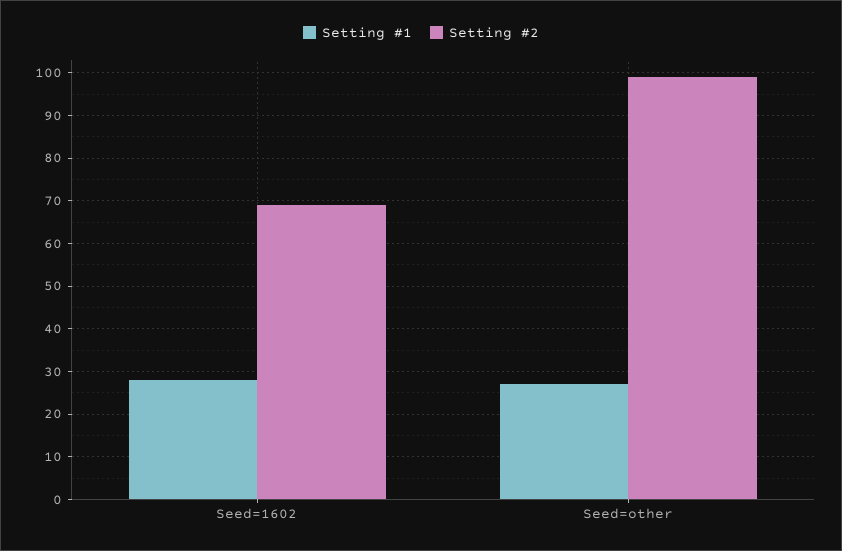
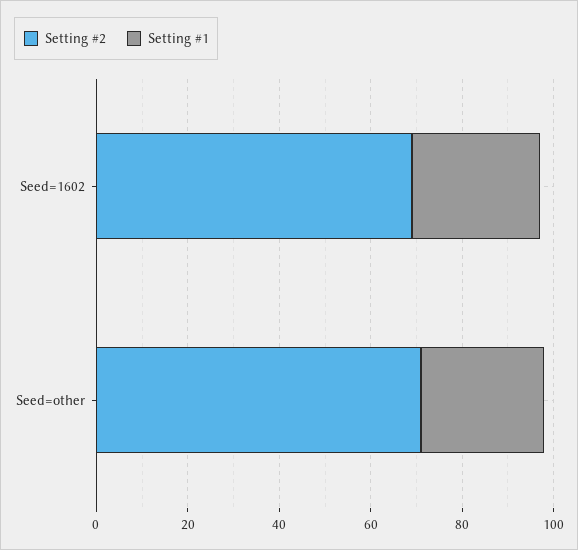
  {
    "Setting #1": {
      "Seed=1602": 30,
      "Seed=other": 25
    },
    "Setting #2": {
      "Seed=1602": 70,
-     "Seed=other": 100
+     "Seed=other": 70
    }
  }

